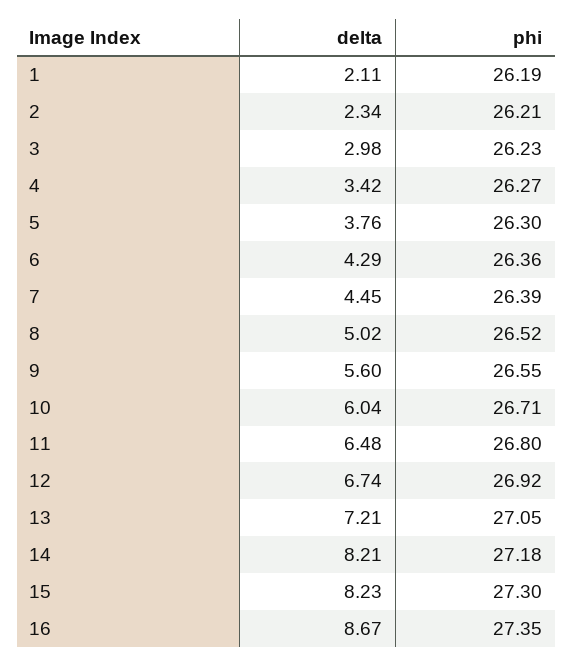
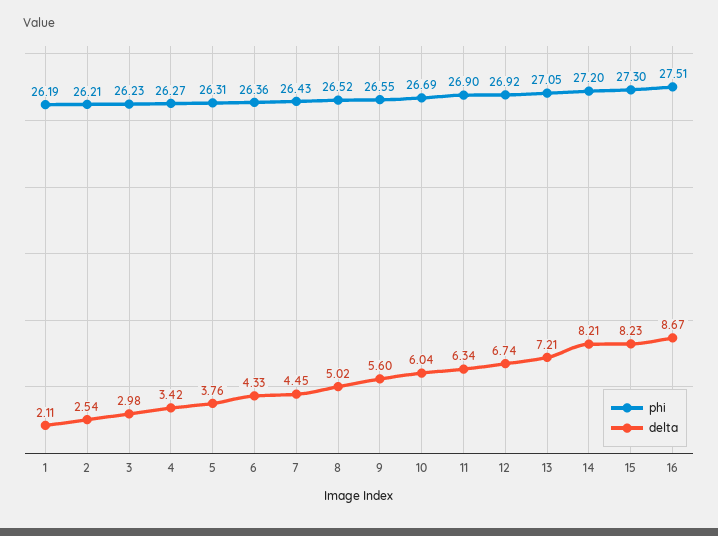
  {
    "delta": {
      "1": 2.11,
-     "2": 2.34,
+     "2": 2.54,
      "3": 2.98,
      "4": 3.42,
      "5": 3.76,
-     "6": 4.29,
+     "6": 4.33,
      "7": 4.45,
      "8": 5.02,
      "9": 5.6,
      "10": 6.04,
-     "11": 6.48,
+     "11": 6.34,
      "12": 6.74,
      "13": 7.21,
      "14": 8.21,
      "15": 8.23,
      "16": 8.67
    },
    "phi": {
      "1": 26.19,
      "2": 26.21,
      "3": 26.23,
      "4": 26.27,
-     "5": 26.3,
+     "5": 26.31,
      "6": 26.36,
-     "7": 26.39,
+     "7": 26.43,
      "8": 26.52,
      "9": 26.55,
-     "10": 26.71,
+     "10": 26.69,
-     "11": 26.8,
+     "11": 26.9,
      "12": 26.92,
      "13": 27.05,
-     "14": 27.18,
+     "14": 27.2,
      "15": 27.3,
-     "16": 27.35
+     "16": 27.51
    }
  }

